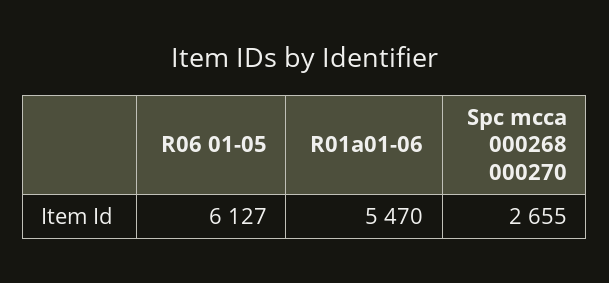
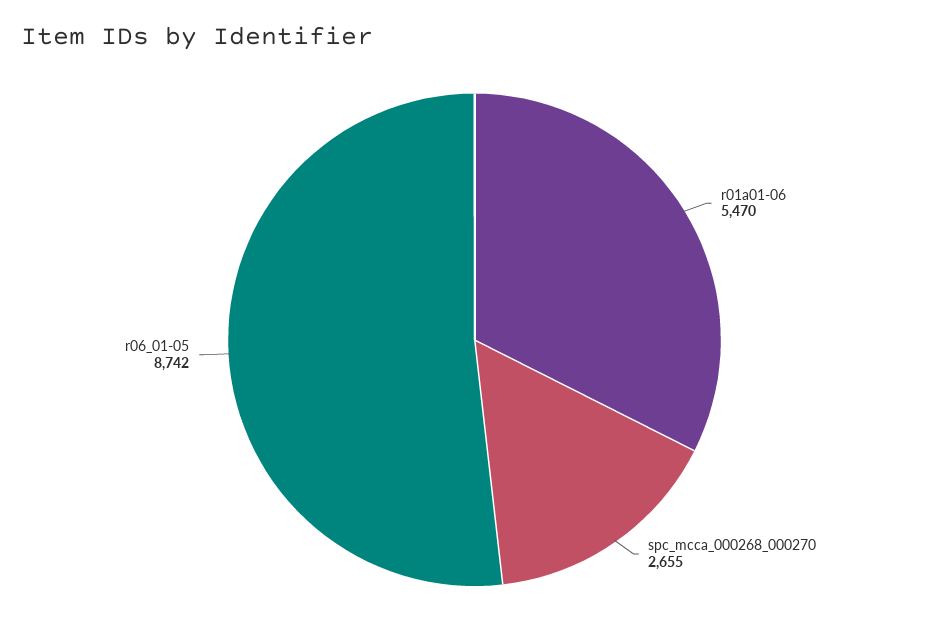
  {
-   "R06 01-05": 6127,
+   "R06 01-05": 8742,
    "R01a01-06": 5470,
    "Spc mcca 000268 000270": 2655
  }

